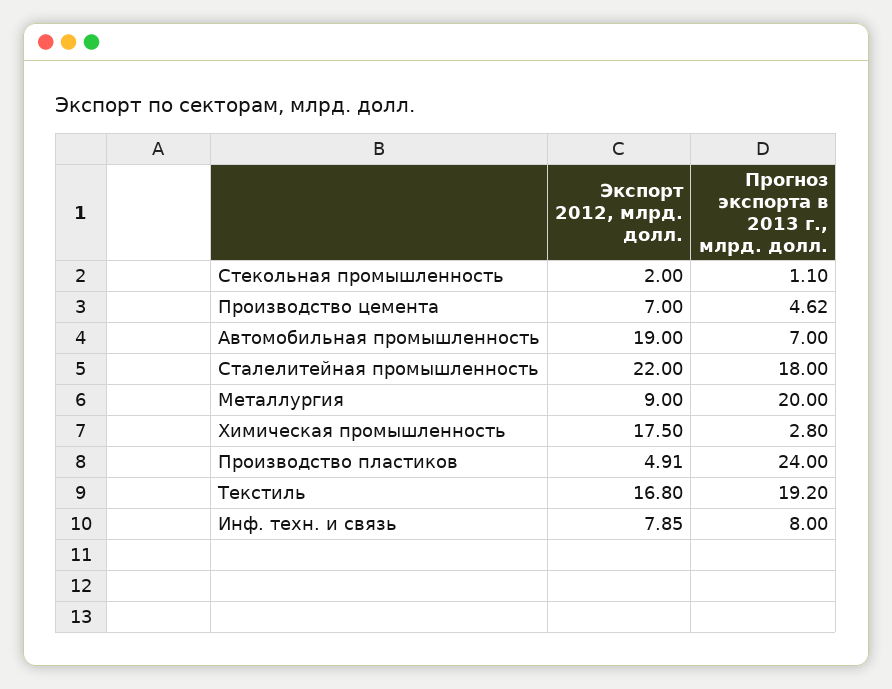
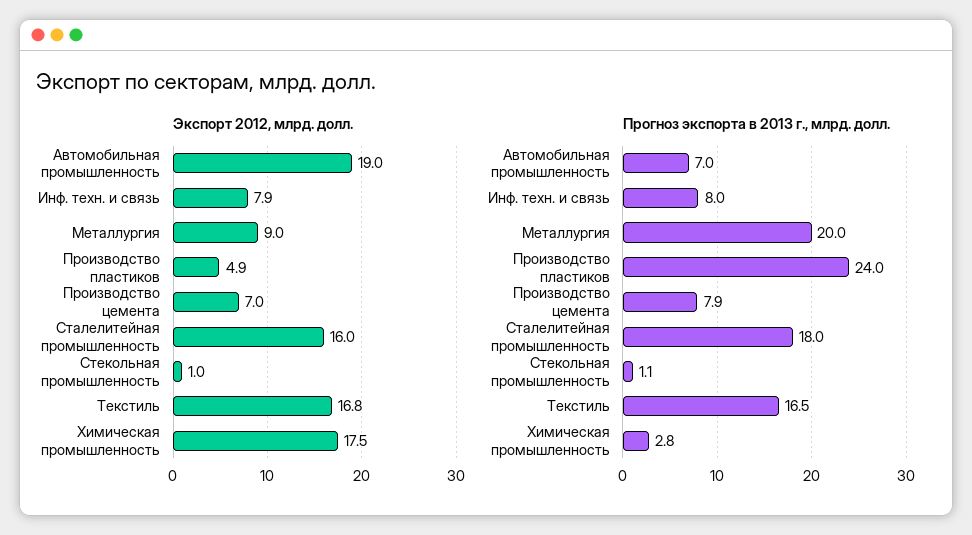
  {
    "Экспорт 2012, млрд. долл.": {
-     "Стекольная промышленность": 2,
+     "Стекольная промышленность": 1,
      "Производство цемента": 7,
      "Автомобильная промышленность": 19,
-     "Сталелитейная промышленность": 22,
+     "Сталелитейная промышленность": 16,
      "Металлургия": 9,
      "Химическая промышленность": 17.5,
      "Производство пластиков": 4.91,
      "Текстиль": 16.8,
      "Инф. техн. и связь": 7.85
    },
    "Прогноз экспорта в 2013 г., млрд. долл.": {
      "Стекольная промышленность": 1.1,
-     "Производство цемента": 4.62,
+     "Производство цемента": 7.9,
      "Автомобильная промышленность": 7,
      "Сталелитейная промышленность": 18,
      "Металлургия": 20,
      "Химическая промышленность": 2.8,
      "Производство пластиков": 24,
-     "Текстиль": 19.2,
+     "Текстиль": 16.5,
      "Инф. техн. и связь": 8
    }
  }

